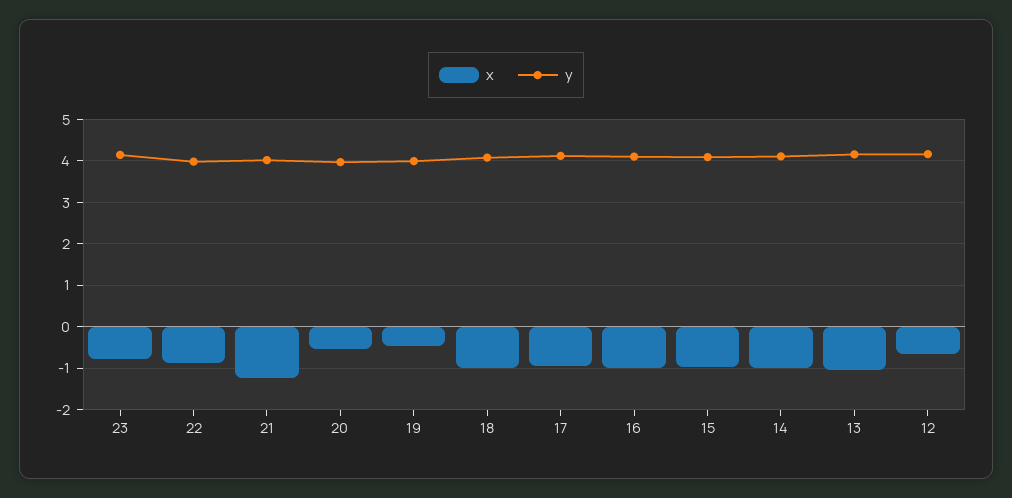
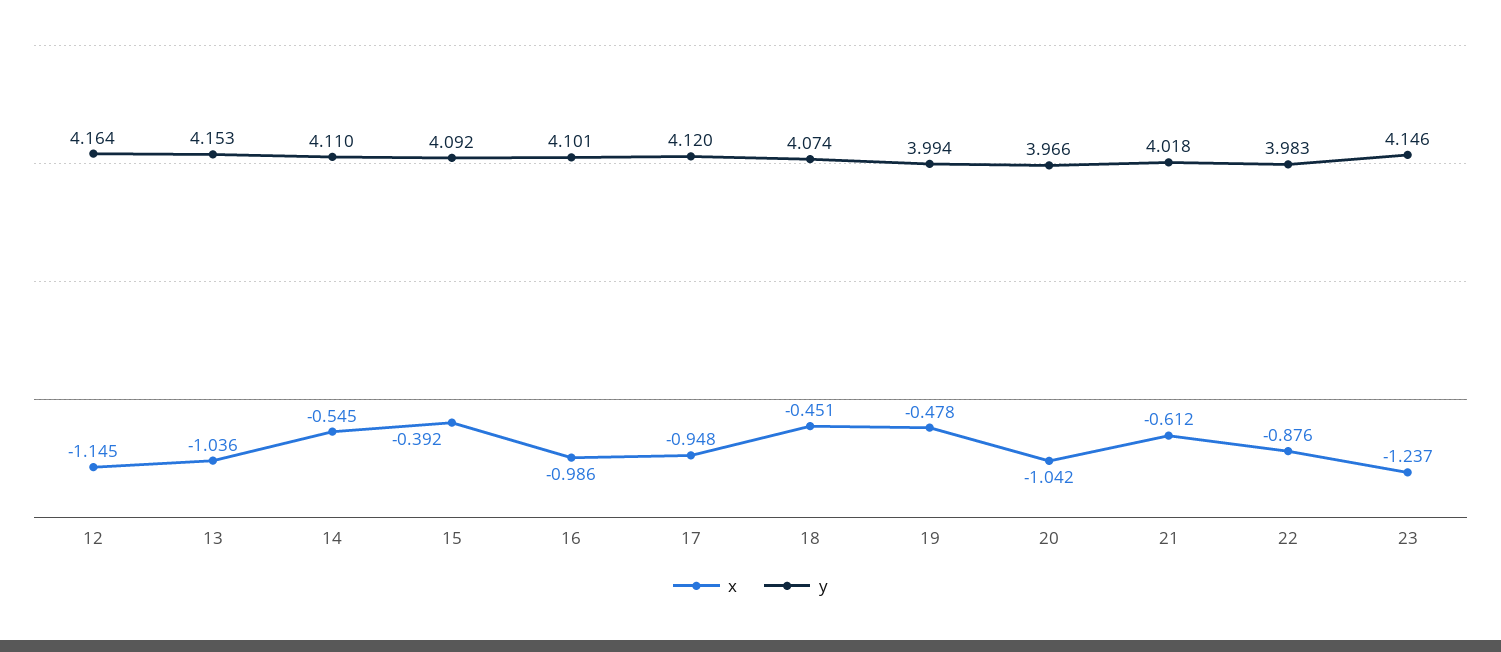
  {
    "x": {
-     "23": -0.8,
+     "23": -1.237,
      "22": -0.876,
-     "21": -1.2,
+     "21": -0.612,
-     "20": -0.6,
+     "20": -1.042,
      "19": -0.478,
-     "18": -1,
+     "18": -0.451,
      "17": -0.948,
      "16": -0.986,
-     "15": -1,
+     "15": -0.392,
-     "14": -1,
+     "14": -0.545,
      "13": -1.036,
-     "12": -0.6
+     "12": -1.145
    },
    "y": {
      "23": 4.146,
      "22": 3.983,
      "21": 4.018,
      "20": 3.966,
      "19": 3.994,
      "18": 4.074,
      "17": 4.12,
      "16": 4.101,
      "15": 4.092,
      "14": 4.11,
      "13": 4.153,
      "12": 4.164
    }
  }

